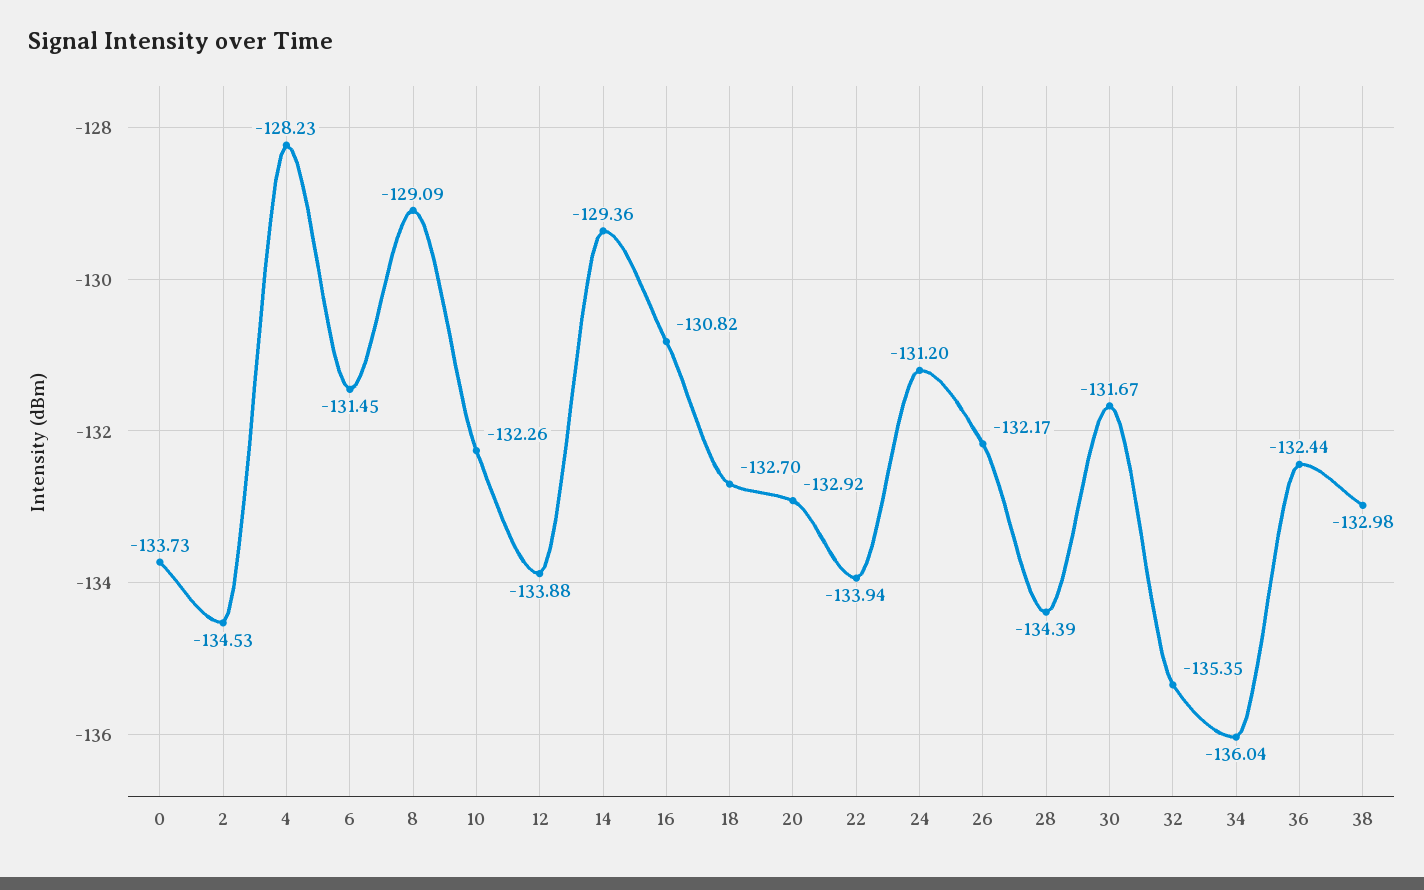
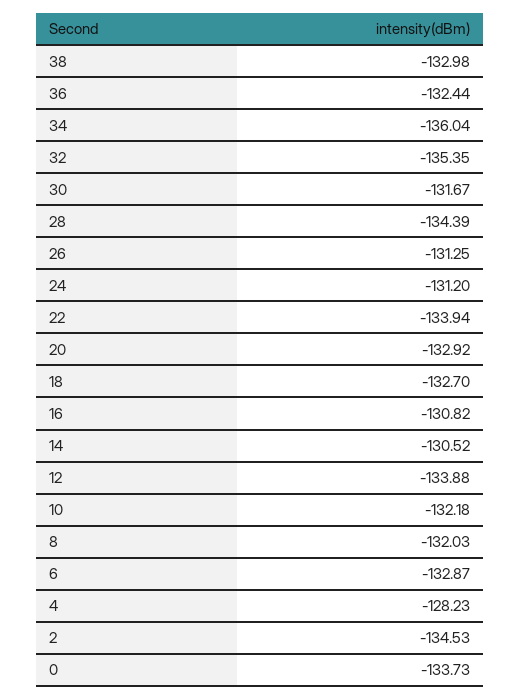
  {
    "0": -133.73,
    "2": -134.53,
    "4": -128.23,
-   "6": -131.45,
+   "6": -132.87,
-   "8": -129.09,
+   "8": -132.03,
-   "10": -132.26,
+   "10": -132.18,
    "12": -133.88,
-   "14": -129.36,
+   "14": -130.52,
    "16": -130.82,
    "18": -132.7,
    "20": -132.92,
    "22": -133.94,
    "24": -131.2,
-   "26": -132.17,
+   "26": -131.25,
    "28": -134.39,
    "30": -131.67,
    "32": -135.35,
    "34": -136.04,
    "36": -132.44,
    "38": -132.98
  }

